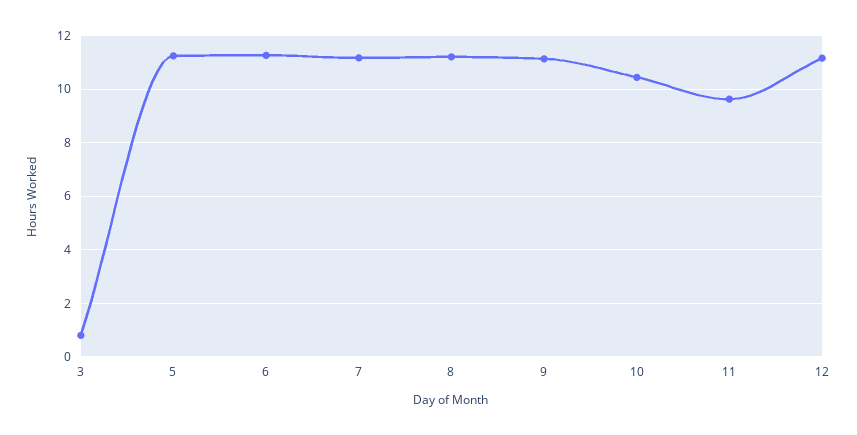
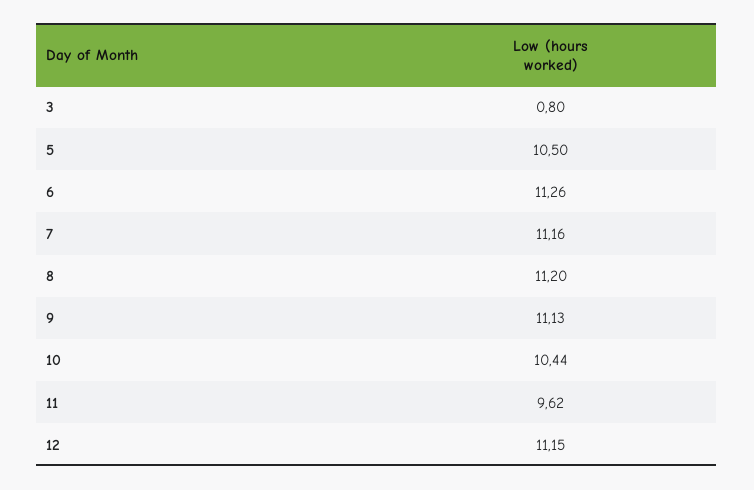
  {
    "3": 0.8,
-   "5": 11.25,
+   "5": 10.5,
    "6": 11.26,
    "7": 11.16,
    "8": 11.2,
    "9": 11.13,
    "10": 10.44,
    "11": 9.62,
    "12": 11.15
  }

